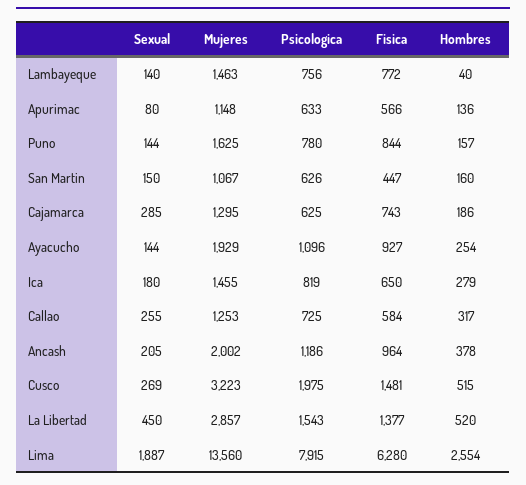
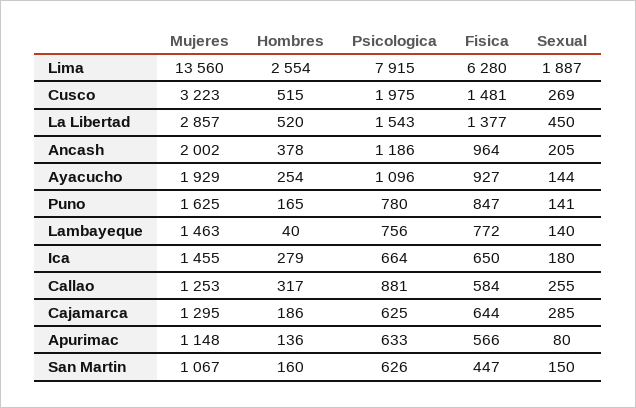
  {
    "Sexual": {
      "Lambayeque": 140,
      "Apurimac": 80,
-     "Puno": 144,
+     "Puno": 141,
      "San Martin": 150,
      "Cajamarca": 285,
      "Ayacucho": 144,
      "Ica": 180,
      "Callao": 255,
      "Ancash": 205,
      "Cusco": 269,
      "La Libertad": 450,
      "Lima": 1887
    },
    "Mujeres": {
      "Lambayeque": 1463,
      "Apurimac": 1148,
      "Puno": 1625,
      "San Martin": 1067,
      "Cajamarca": 1295,
      "Ayacucho": 1929,
      "Ica": 1455,
      "Callao": 1253,
      "Ancash": 2002,
      "Cusco": 3223,
      "La Libertad": 2857,
      "Lima": 13560
    },
    "Psicologica": {
      "Lambayeque": 756,
      "Apurimac": 633,
      "Puno": 780,
      "San Martin": 626,
      "Cajamarca": 625,
      "Ayacucho": 1096,
-     "Ica": 819,
+     "Ica": 664,
-     "Callao": 725,
+     "Callao": 881,
      "Ancash": 1186,
      "Cusco": 1975,
      "La Libertad": 1543,
      "Lima": 7915
    },
    "Fisica": {
      "Lambayeque": 772,
      "Apurimac": 566,
-     "Puno": 844,
+     "Puno": 847,
      "San Martin": 447,
-     "Cajamarca": 743,
+     "Cajamarca": 644,
      "Ayacucho": 927,
      "Ica": 650,
      "Callao": 584,
      "Ancash": 964,
      "Cusco": 1481,
      "La Libertad": 1377,
      "Lima": 6280
    },
    "Hombres": {
      "Lambayeque": 40,
      "Apurimac": 136,
-     "Puno": 157,
+     "Puno": 165,
      "San Martin": 160,
      "Cajamarca": 186,
      "Ayacucho": 254,
      "Ica": 279,
      "Callao": 317,
      "Ancash": 378,
      "Cusco": 515,
      "La Libertad": 520,
      "Lima": 2554
    }
  }

